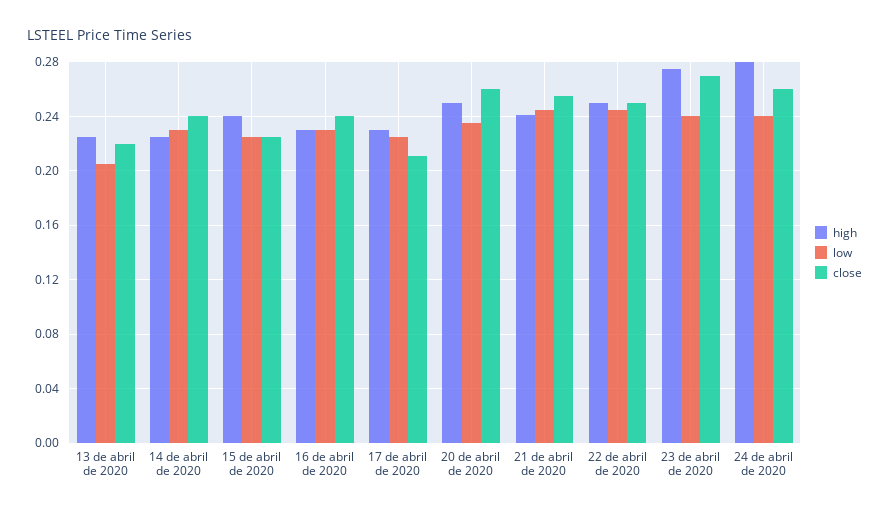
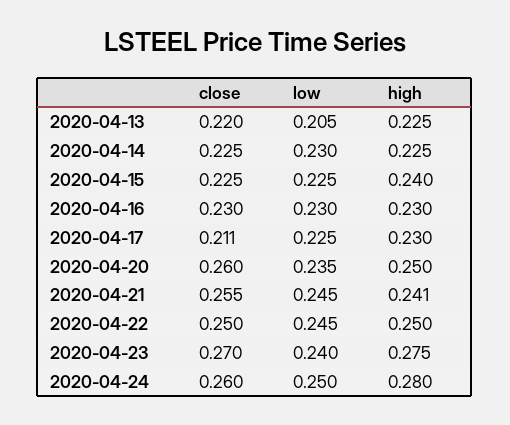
  {
    "high": {
      "13 de abril de 2020": 0.225,
      "14 de abril de 2020": 0.225,
      "15 de abril de 2020": 0.24,
      "16 de abril de 2020": 0.23,
      "17 de abril de 2020": 0.23,
      "20 de abril de 2020": 0.25,
      "21 de abril de 2020": 0.241,
      "22 de abril de 2020": 0.25,
      "23 de abril de 2020": 0.275,
      "24 de abril de 2020": 0.28
    },
    "low": {
      "13 de abril de 2020": 0.205,
      "14 de abril de 2020": 0.23,
      "15 de abril de 2020": 0.225,
      "16 de abril de 2020": 0.23,
      "17 de abril de 2020": 0.225,
      "20 de abril de 2020": 0.235,
      "21 de abril de 2020": 0.245,
      "22 de abril de 2020": 0.245,
      "23 de abril de 2020": 0.24,
-     "24 de abril de 2020": 0.24
+     "24 de abril de 2020": 0.25
    },
    "close": {
      "13 de abril de 2020": 0.22,
-     "14 de abril de 2020": 0.24,
+     "14 de abril de 2020": 0.225,
      "15 de abril de 2020": 0.225,
-     "16 de abril de 2020": 0.24,
+     "16 de abril de 2020": 0.23,
      "17 de abril de 2020": 0.211,
      "20 de abril de 2020": 0.26,
      "21 de abril de 2020": 0.255,
      "22 de abril de 2020": 0.25,
      "23 de abril de 2020": 0.27,
      "24 de abril de 2020": 0.26
    }
  }

